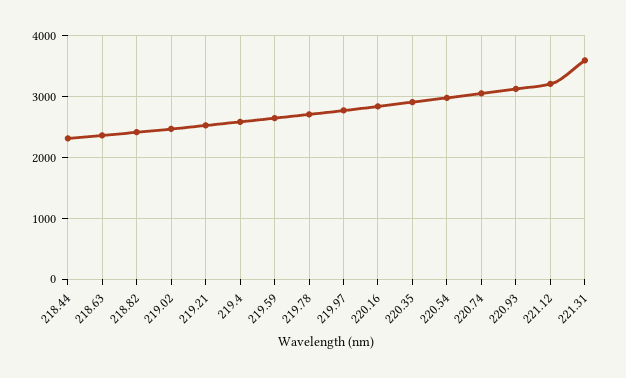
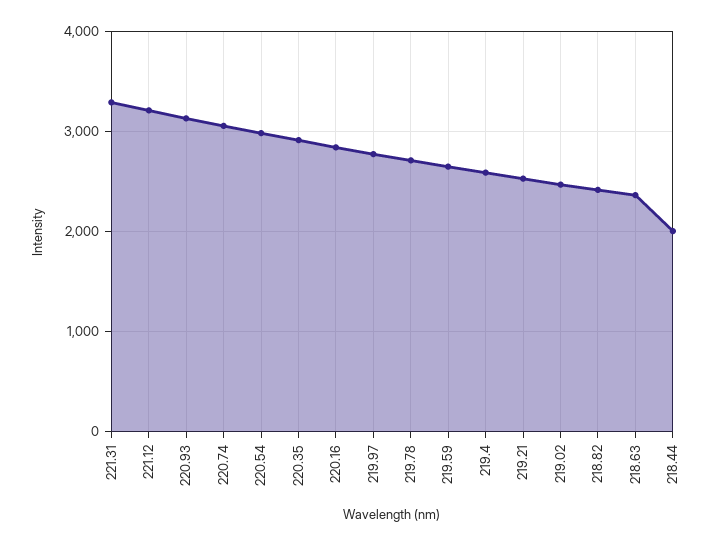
  {
-   "218.44": 2300,
+   "218.44": 2000,
    "218.63": 2400,
    "218.82": 2400,
    "219.02": 2500,
    "219.21": 2500,
    "219.4": 2600,
    "219.59": 2600,
    "219.78": 2700,
    "219.97": 2800,
    "220.16": 2800,
    "220.35": 2900,
    "220.54": 3000,
    "220.74": 3100,
    "220.93": 3100,
    "221.12": 3200,
-   "221.31": 3600
+   "221.31": 3300
  }

